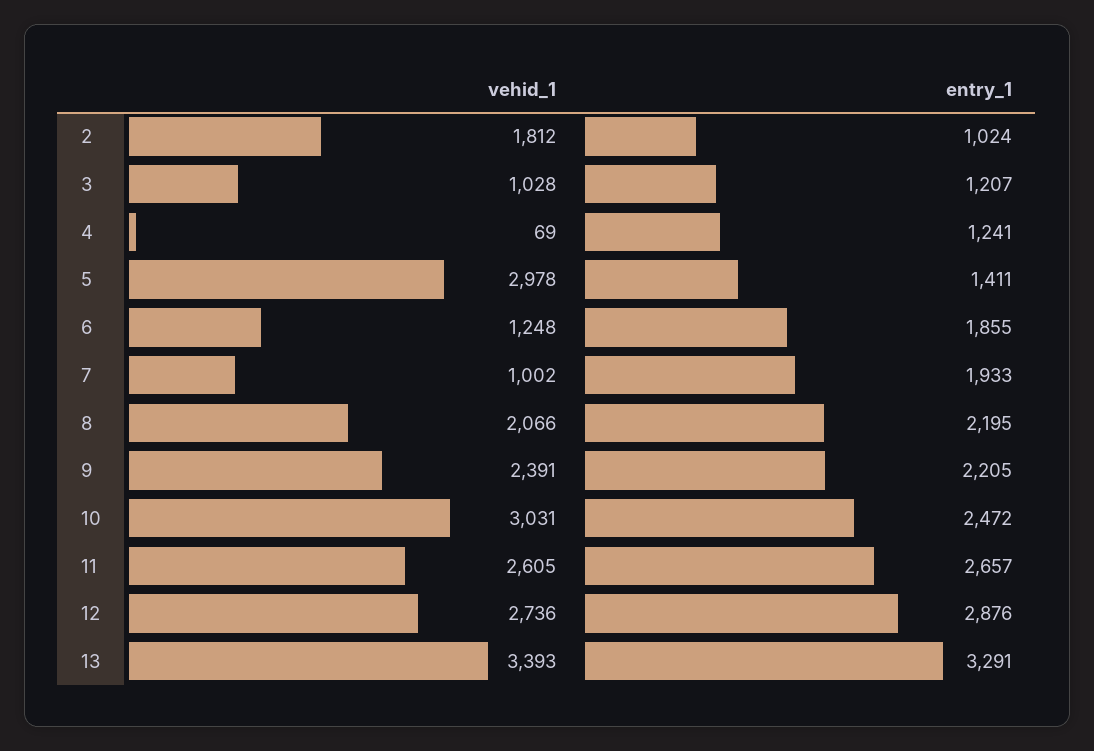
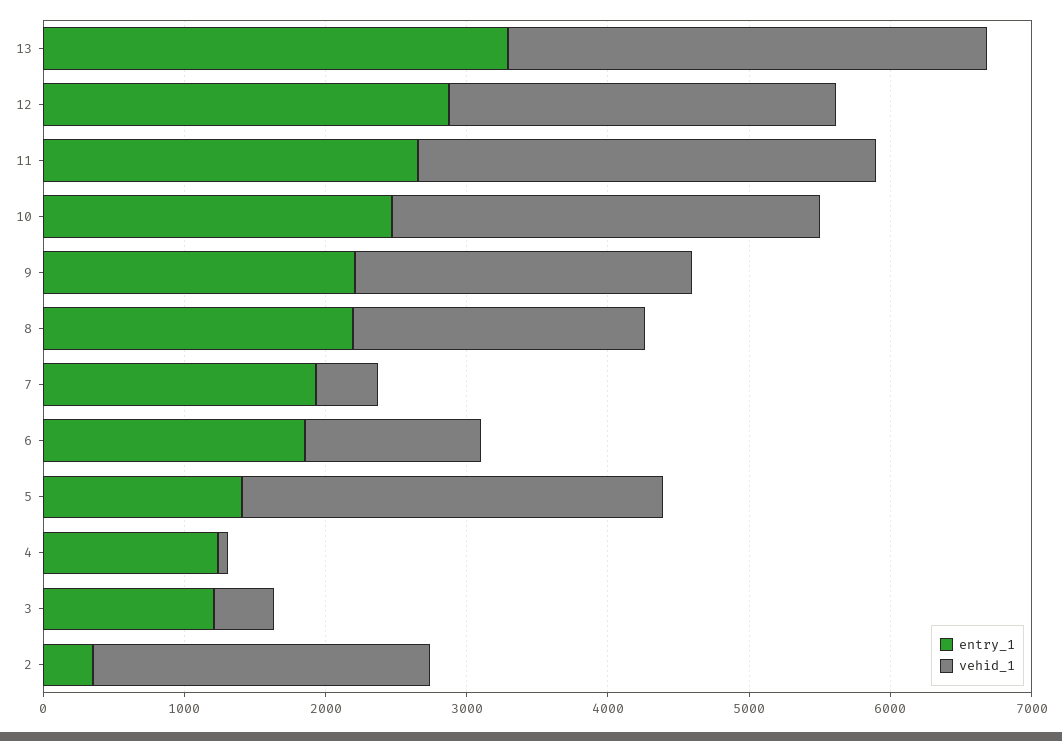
  {
    "vehid_1": {
-     "2": 1812,
+     "2": 2400,
-     "3": 1028,
+     "3": 400,
      "4": 69,
      "5": 2978,
      "6": 1248,
-     "7": 1002,
+     "7": 400,
      "8": 2066,
      "9": 2391,
      "10": 3031,
-     "11": 2605,
+     "11": 3200,
      "12": 2736,
      "13": 3393
    },
    "entry_1": {
-     "2": 1024,
+     "2": 400,
      "3": 1207,
      "4": 1241,
      "5": 1411,
      "6": 1855,
      "7": 1933,
      "8": 2195,
      "9": 2205,
      "10": 2472,
      "11": 2657,
      "12": 2876,
      "13": 3291
    }
  }

